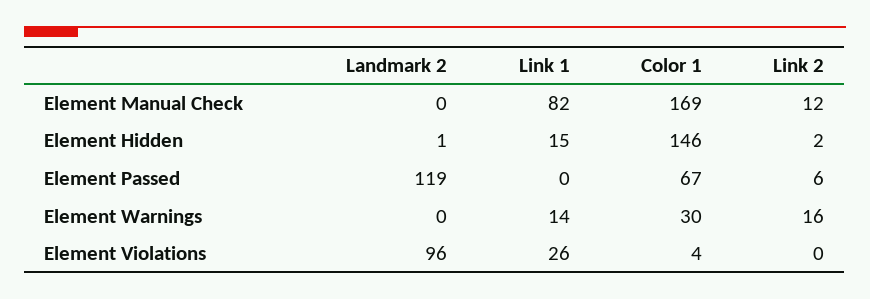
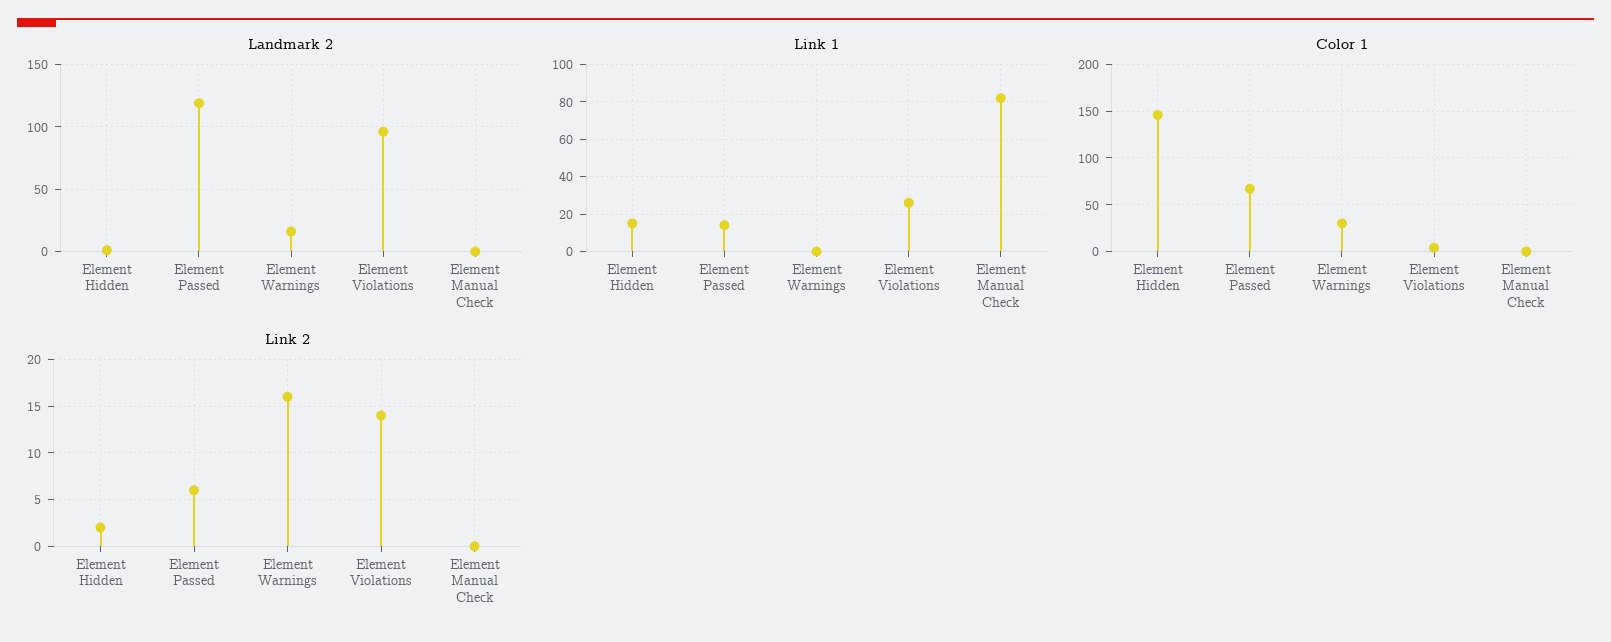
  {
    "Landmark 2": {
      "Element Manual Check": 0,
      "Element Hidden": 1,
      "Element Passed": 119,
-     "Element Warnings": 0,
+     "Element Warnings": 15,
      "Element Violations": 96
    },
    "Link 1": {
      "Element Manual Check": 82,
      "Element Hidden": 15,
-     "Element Passed": 0,
+     "Element Passed": 15,
-     "Element Warnings": 14,
+     "Element Warnings": 0,
      "Element Violations": 26
    },
    "Color 1": {
-     "Element Manual Check": 169,
+     "Element Manual Check": 0,
      "Element Hidden": 146,
      "Element Passed": 67,
      "Element Warnings": 30,
      "Element Violations": 4
    },
    "Link 2": {
-     "Element Manual Check": 12,
+     "Element Manual Check": 0,
      "Element Hidden": 2,
      "Element Passed": 6,
      "Element Warnings": 16,
-     "Element Violations": 0
+     "Element Violations": 14
    }
  }

